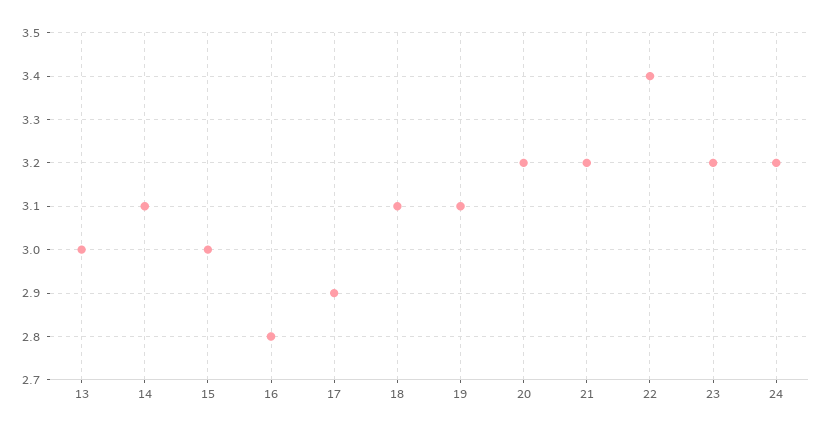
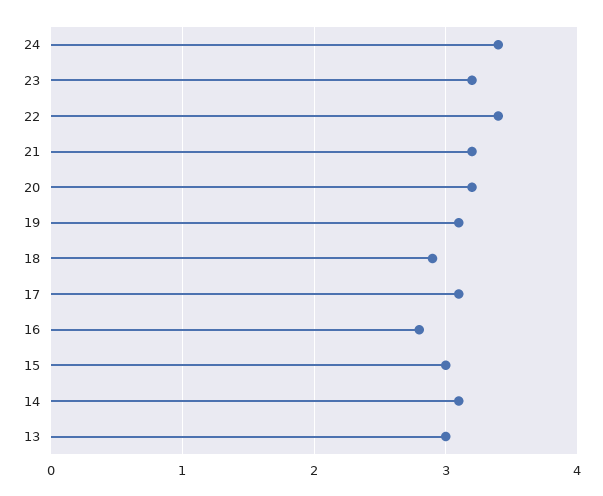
  {
    "13": 3,
    "14": 3.1,
    "15": 3,
    "16": 2.8,
-   "17": 2.9,
+   "17": 3.1,
-   "18": 3.1,
+   "18": 2.9,
    "19": 3.1,
    "20": 3.2,
    "21": 3.2,
    "22": 3.4,
    "23": 3.2,
-   "24": 3.2
+   "24": 3.4
  }

